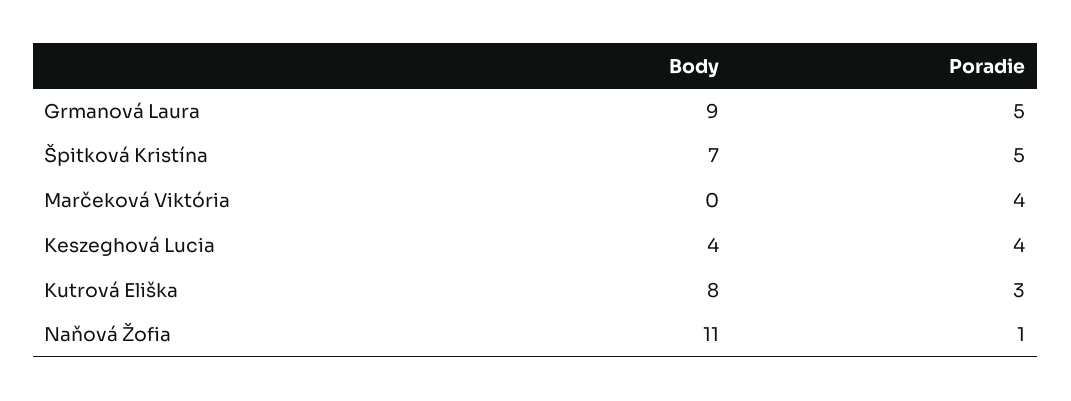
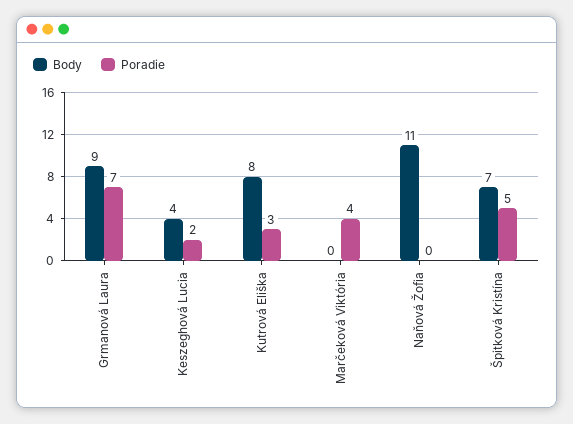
  {
    "Body": {
      "Grmanová Laura": 9,
      "Špitková Kristína": 7,
      "Marčeková Viktória": 0,
      "Keszeghová Lucia": 4,
      "Kutrová Eliška": 8,
      "Naňová Žofia": 11
    },
    "Poradie": {
-     "Grmanová Laura": 5,
+     "Grmanová Laura": 7,
      "Špitková Kristína": 5,
      "Marčeková Viktória": 4,
-     "Keszeghová Lucia": 4,
+     "Keszeghová Lucia": 2,
      "Kutrová Eliška": 3,
-     "Naňová Žofia": 1
+     "Naňová Žofia": 0
    }
  }

